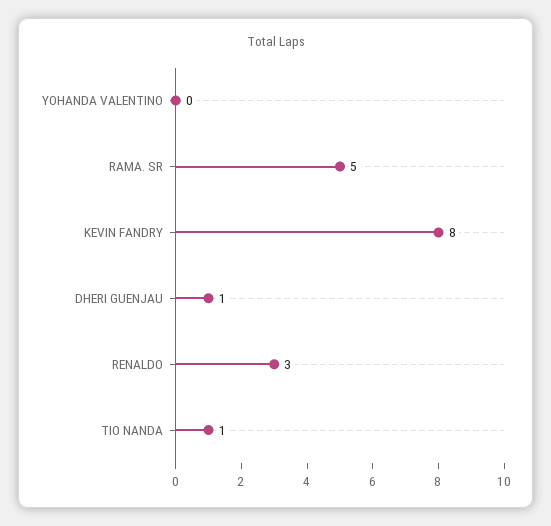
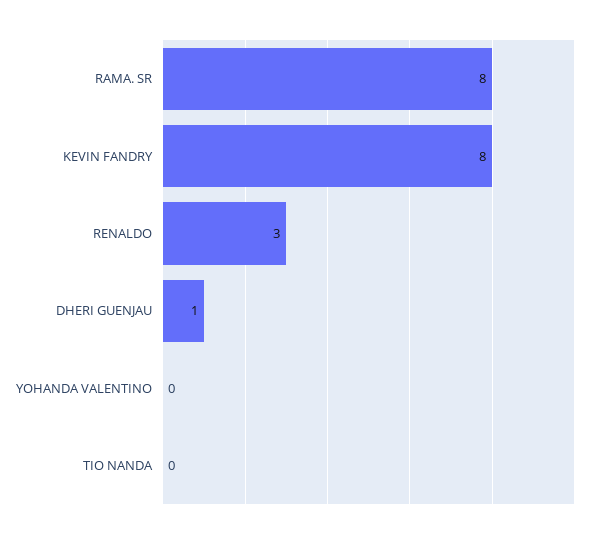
  {
    "YOHANDA VALENTINO": 0,
-   "RAMA. SR": 5,
+   "RAMA. SR": 8,
    "KEVIN FANDRY": 8,
    "DHERI GUENJAU": 1,
    "RENALDO": 3,
-   "TIO NANDA": 1
+   "TIO NANDA": 0
  }

